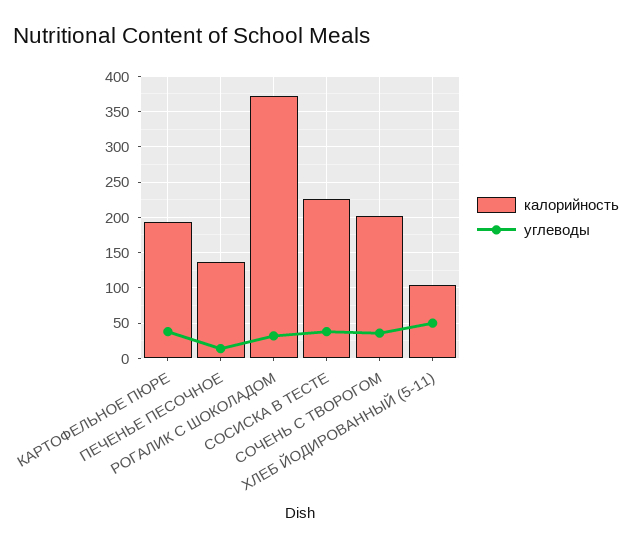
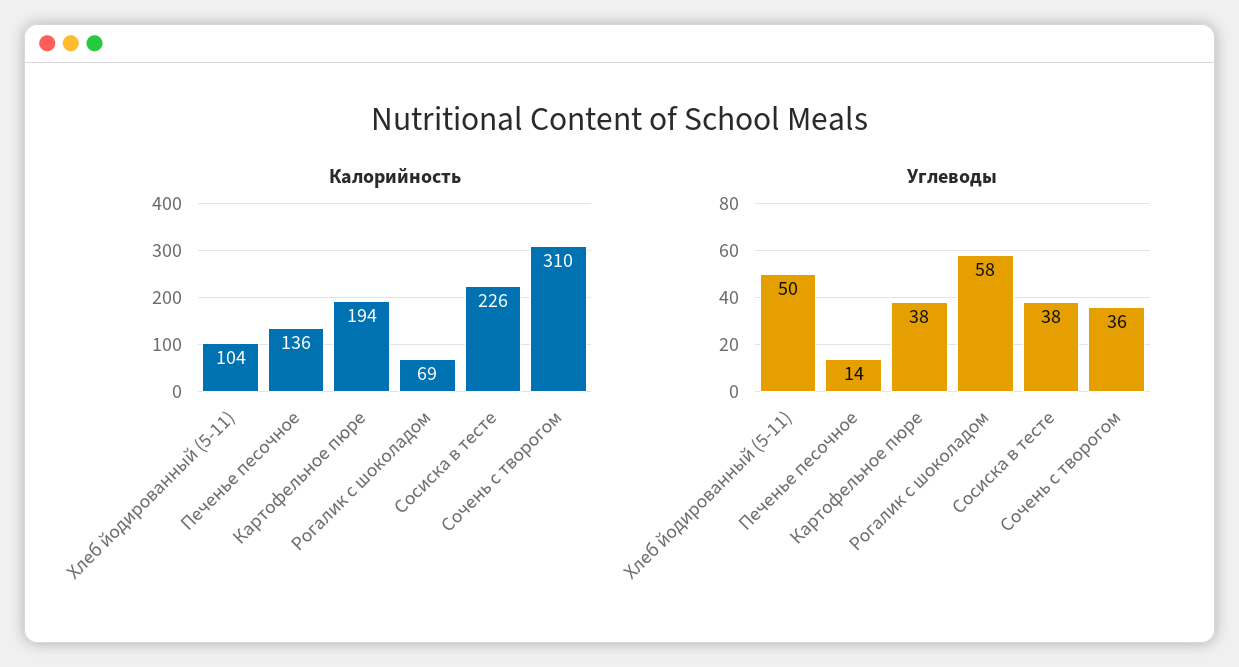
  {
    "калорийность": {
      "КАРТОФЕЛЬНОЕ ПЮРЕ": 194,
      "ПЕЧЕНЬЕ ПЕСОЧНОЕ": 136,
-     "РОГАЛИК С ШОКОЛАДОМ": 370,
+     "РОГАЛИК С ШОКОЛАДОМ": 69,
      "СОСИСКА В ТЕСТЕ": 226,
-     "СОЧЕНЬ С ТВОРОГОМ": 200,
+     "СОЧЕНЬ С ТВОРОГОМ": 310,
      "ХЛЕБ ЙОДИРОВАННЫЙ (5-11)": 104
    },
    "углеводы": {
      "КАРТОФЕЛЬНОЕ ПЮРЕ": 38,
      "ПЕЧЕНЬЕ ПЕСОЧНОЕ": 14,
-     "РОГАЛИК С ШОКОЛАДОМ": 30,
+     "РОГАЛИК С ШОКОЛАДОМ": 58,
      "СОСИСКА В ТЕСТЕ": 38,
      "СОЧЕНЬ С ТВОРОГОМ": 36,
      "ХЛЕБ ЙОДИРОВАННЫЙ (5-11)": 50
    }
  }

